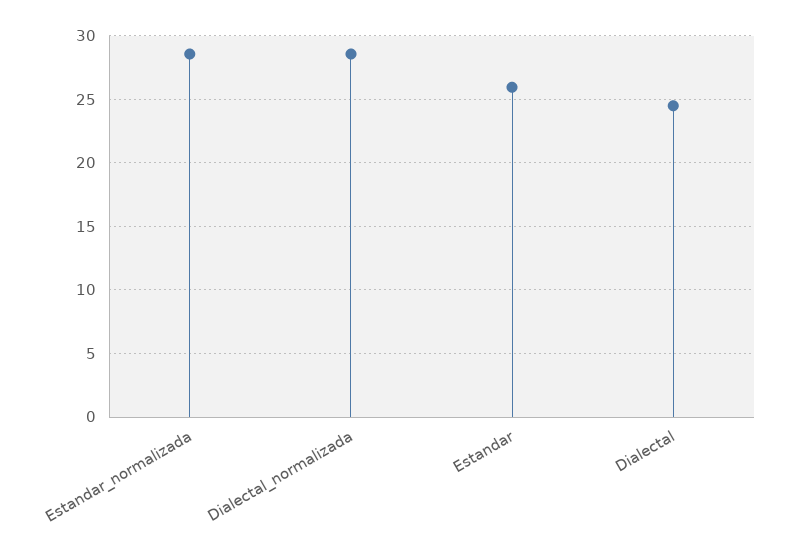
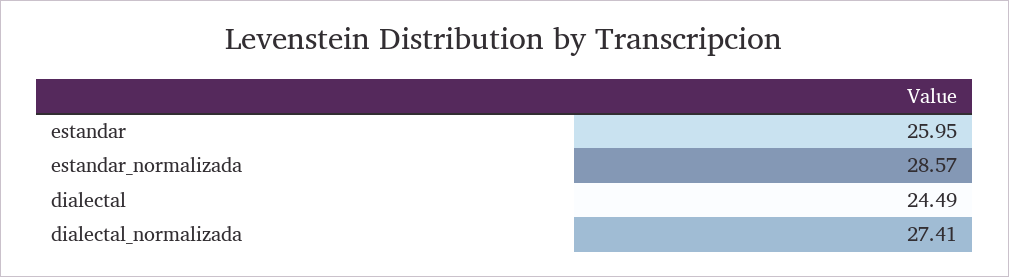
  {
    "Estandar_normalizada": 28.57,
-   "Dialectal_normalizada": 28.5,
+   "Dialectal_normalizada": 27.41,
    "Estandar": 25.95,
    "Dialectal": 24.49
  }

